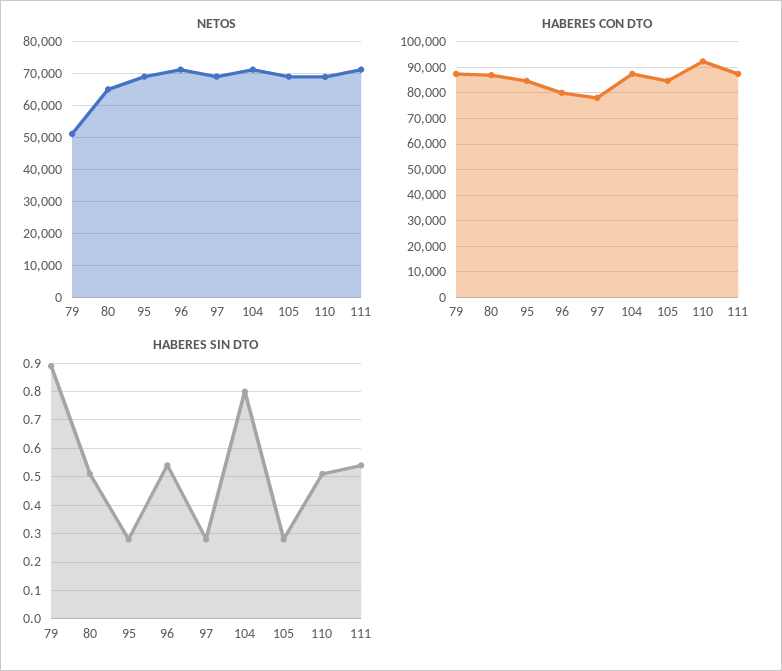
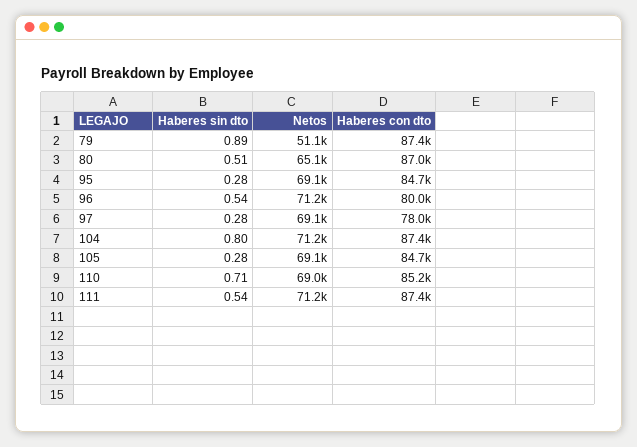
  {
    "NETOS": {
      "79": 51100,
      "80": 65100,
      "95": 69100,
      "96": 71200,
      "97": 69100,
      "104": 71200,
      "105": 69100,
      "110": 69000,
      "111": 71200
    },
    "HABERES CON DTO": {
      "79": 87400,
      "80": 87000,
      "95": 84700,
      "96": 80000,
      "97": 78000,
      "104": 87400,
      "105": 84700,
-     "110": 92500,
+     "110": 85200,
      "111": 87400
    },
    "HABERES SIN DTO": {
      "79": 0.89,
      "80": 0.51,
      "95": 0.28,
      "96": 0.54,
      "97": 0.28,
      "104": 0.8,
      "105": 0.28,
-     "110": 0.5,
+     "110": 0.71,
      "111": 0.54
    }
  }

